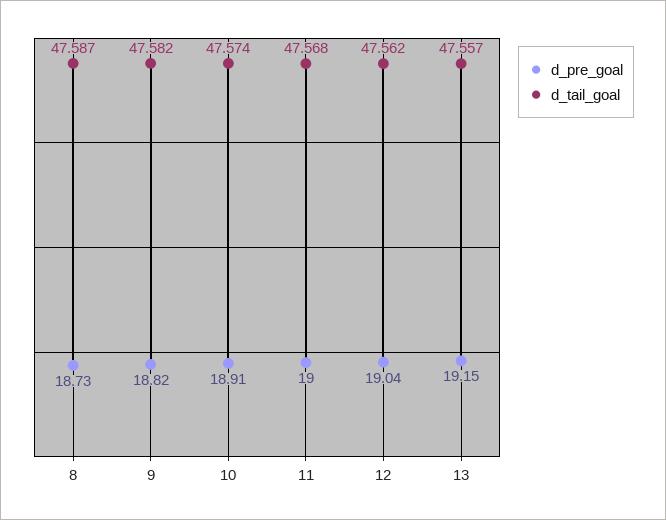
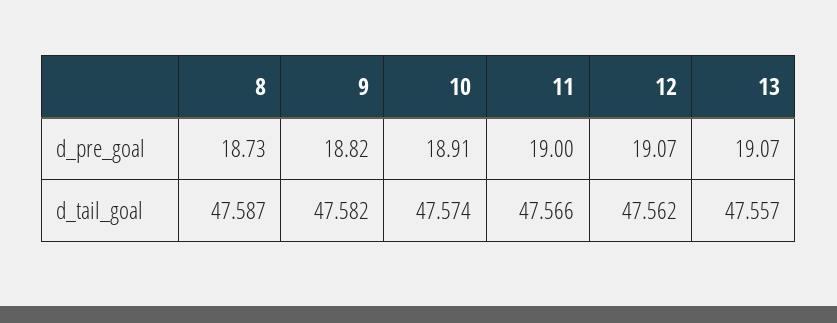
  {
    "d_pre_goal": {
      "8": 18.73,
      "9": 18.82,
      "10": 18.91,
      "11": 19,
-     "12": 19.04,
+     "12": 19.07,
-     "13": 19.15
+     "13": 19.07
    },
    "d_tail_goal": {
      "8": 47.587,
      "9": 47.582,
      "10": 47.574,
-     "11": 47.568,
+     "11": 47.566,
      "12": 47.562,
      "13": 47.557
    }
  }

